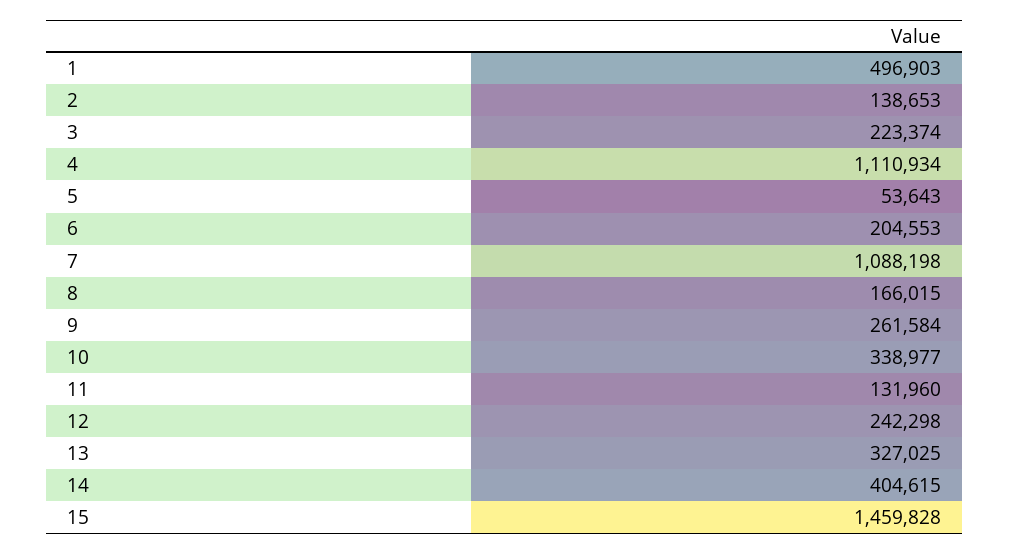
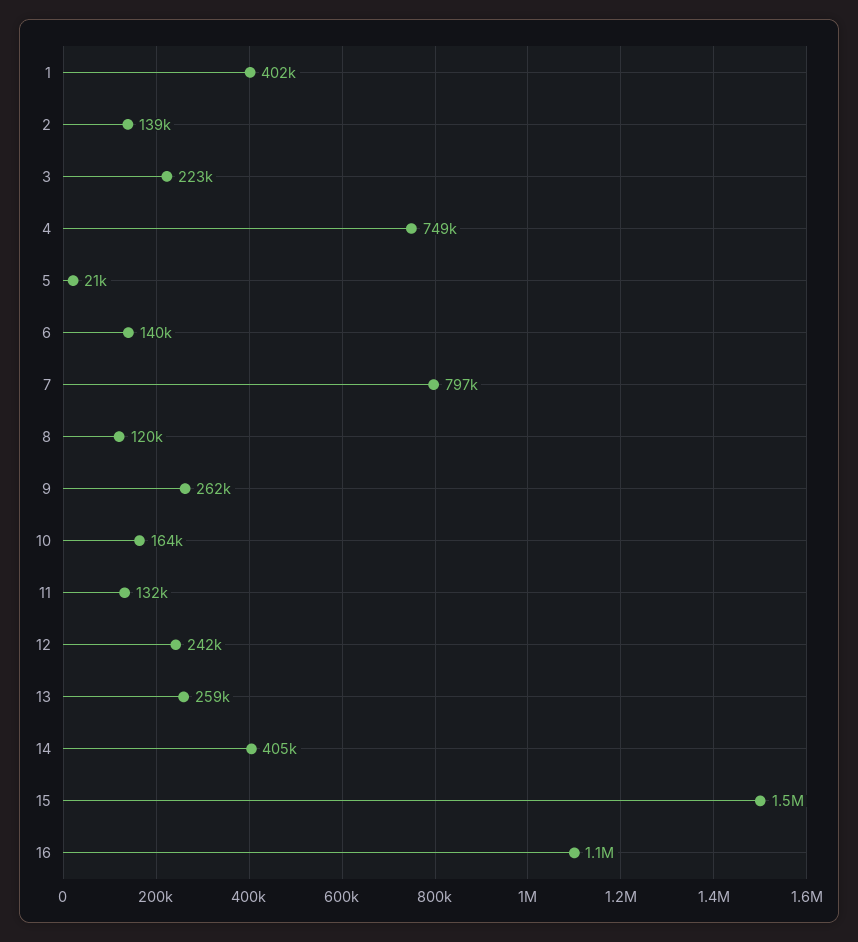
  {
-   "1": 496903,
+   "1": 402000,
    "2": 138653,
    "3": 223374,
-   "4": 1110934,
+   "4": 749000,
-   "5": 53643,
+   "5": 21000,
-   "6": 204553,
+   "6": 140000,
-   "7": 1088198,
+   "7": 797000,
-   "8": 166015,
+   "8": 120000,
    "9": 261584,
-   "10": 338977,
+   "10": 164000,
    "11": 131960,
    "12": 242298,
-   "13": 327025,
+   "13": 259000,
    "14": 404615,
-   "15": 1459828
+   "15": 1459828,
+   "16": 1100000
  }

